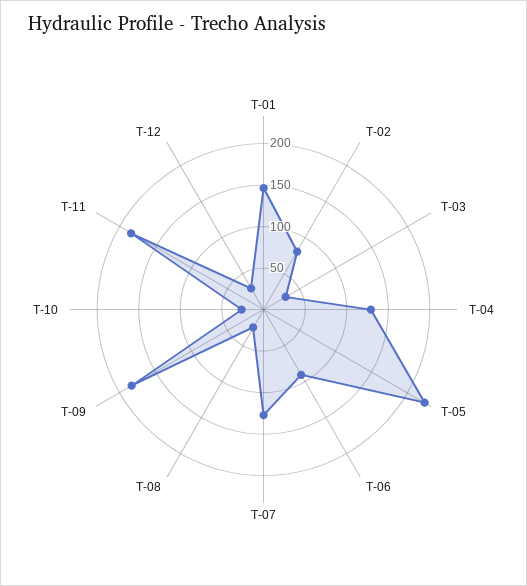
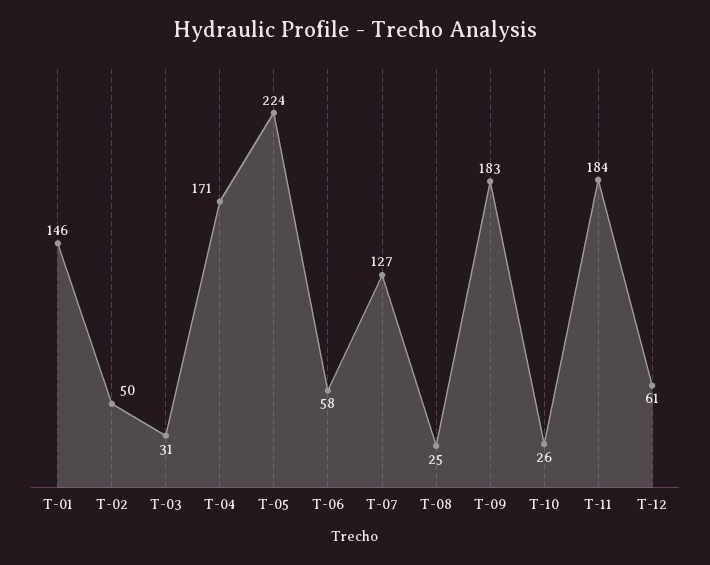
  {
    "T-01": 146,
-   "T-02": 80,
+   "T-02": 50,
    "T-03": 31,
-   "T-04": 130,
+   "T-04": 171,
    "T-05": 224,
-   "T-06": 90,
+   "T-06": 58,
    "T-07": 127,
    "T-08": 25,
    "T-09": 183,
    "T-10": 26,
    "T-11": 184,
-   "T-12": 30
+   "T-12": 61
  }

